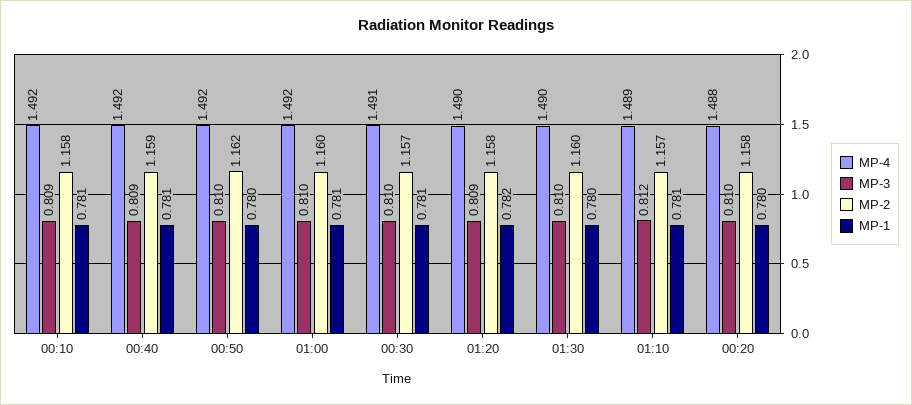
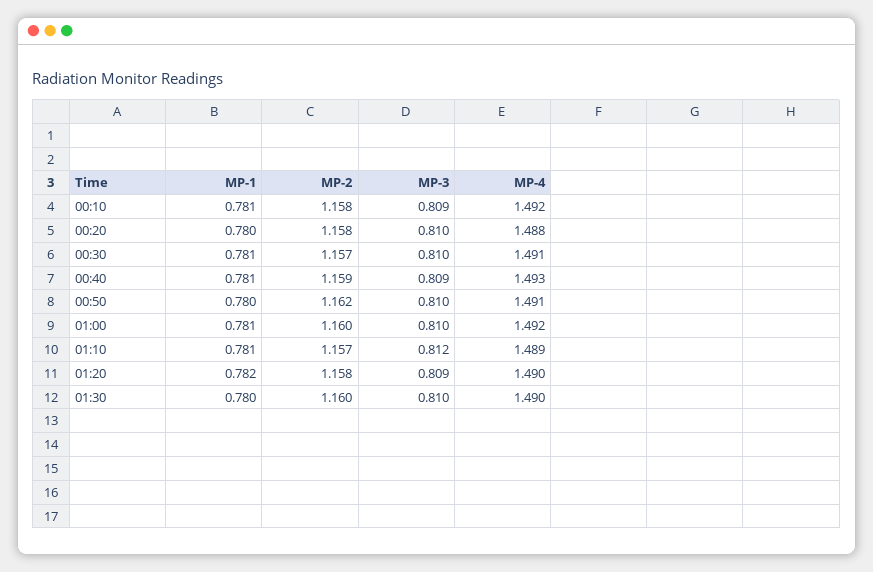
  {
    "MP-4": {
      "00:10": 1.492,
-     "00:40": 1.492,
+     "00:40": 1.493,
-     "00:50": 1.492,
+     "00:50": 1.491,
      "01:00": 1.492,
      "00:30": 1.491,
      "01:20": 1.49,
      "01:30": 1.49,
      "01:10": 1.489,
      "00:20": 1.488
    },
    "MP-3": {
      "00:10": 0.809,
      "00:40": 0.809,
      "00:50": 0.81,
      "01:00": 0.81,
      "00:30": 0.81,
      "01:20": 0.809,
      "01:30": 0.81,
      "01:10": 0.812,
      "00:20": 0.81
    },
    "MP-2": {
      "00:10": 1.158,
      "00:40": 1.159,
      "00:50": 1.162,
      "01:00": 1.16,
      "00:30": 1.157,
      "01:20": 1.158,
      "01:30": 1.16,
      "01:10": 1.157,
      "00:20": 1.158
    },
    "MP-1": {
      "00:10": 0.781,
      "00:40": 0.781,
      "00:50": 0.78,
      "01:00": 0.781,
      "00:30": 0.781,
      "01:20": 0.782,
      "01:30": 0.78,
      "01:10": 0.781,
      "00:20": 0.78
    }
  }

